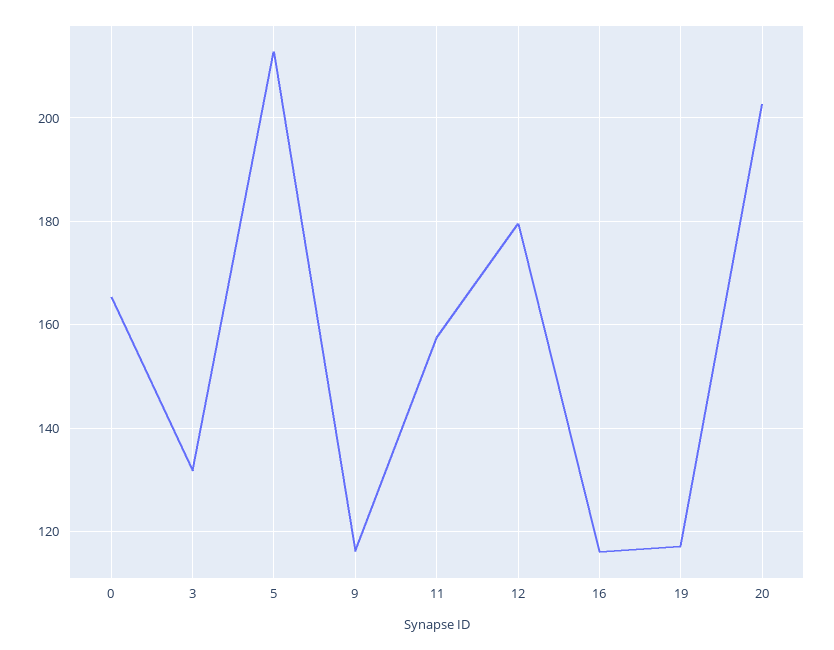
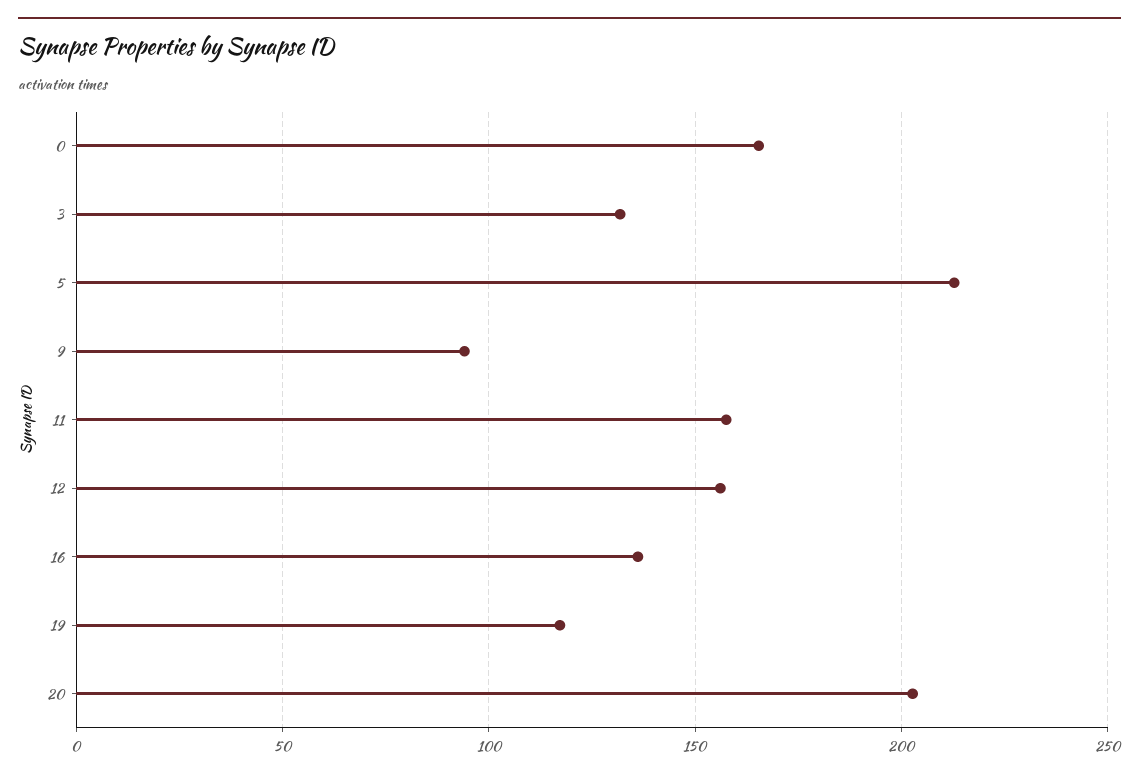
  {
    "0": 166,
    "3": 132,
    "5": 212,
-   "9": 116,
+   "9": 95,
    "11": 158,
-   "12": 180,
+   "12": 155,
-   "16": 116,
+   "16": 135,
    "19": 118,
    "20": 202
  }

